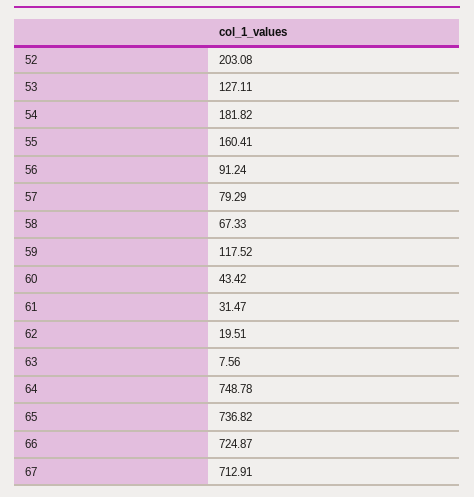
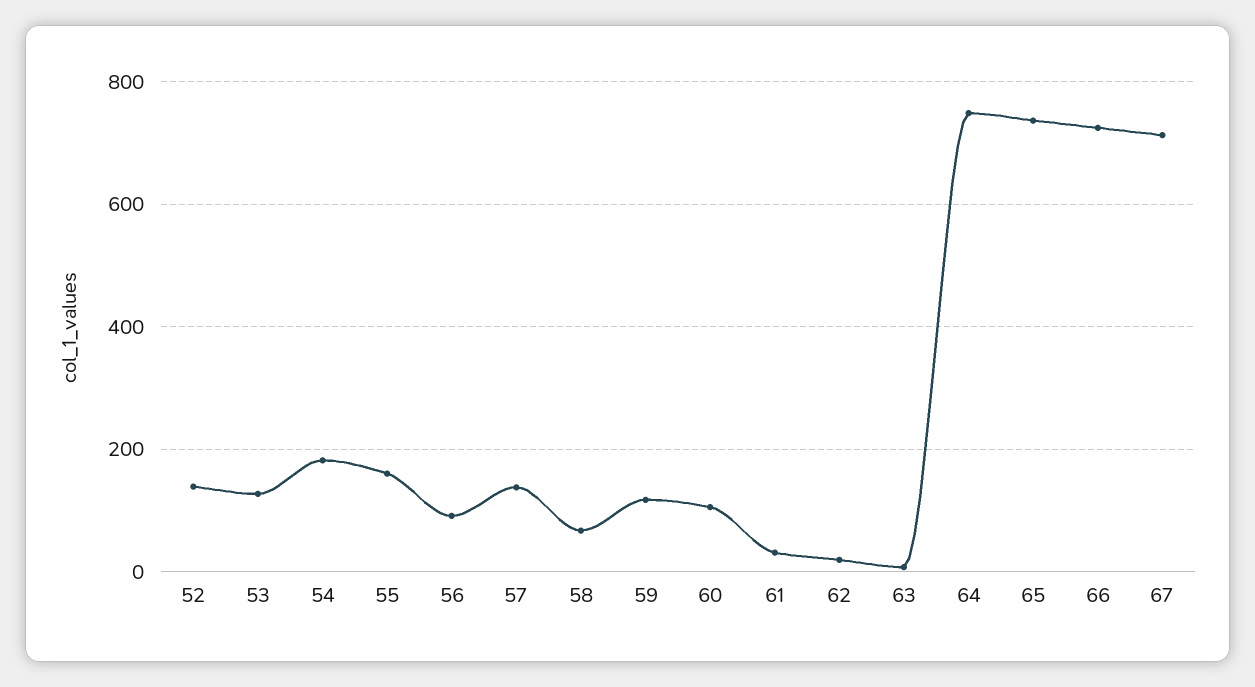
  {
-   "52": 203.08,
+   "52": 140,
    "53": 127.11,
    "54": 181.82,
    "55": 160.41,
    "56": 91.24,
-   "57": 79.29,
+   "57": 140,
    "58": 67.33,
    "59": 117.52,
-   "60": 43.42,
+   "60": 100,
    "61": 31.47,
    "62": 19.51,
    "63": 7.56,
    "64": 748.78,
    "65": 736.82,
    "66": 724.87,
    "67": 712.91
  }

